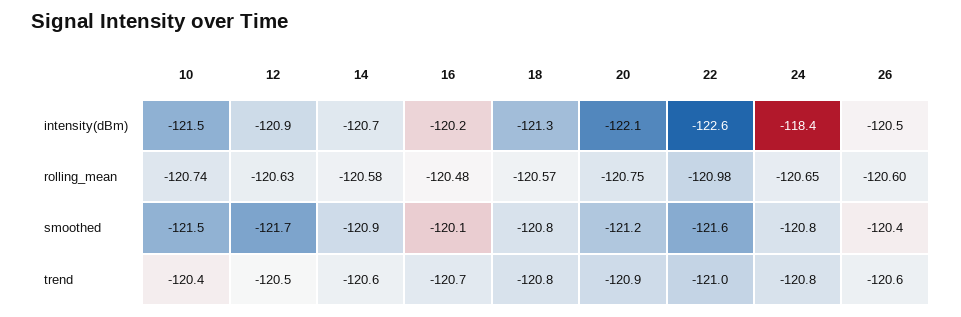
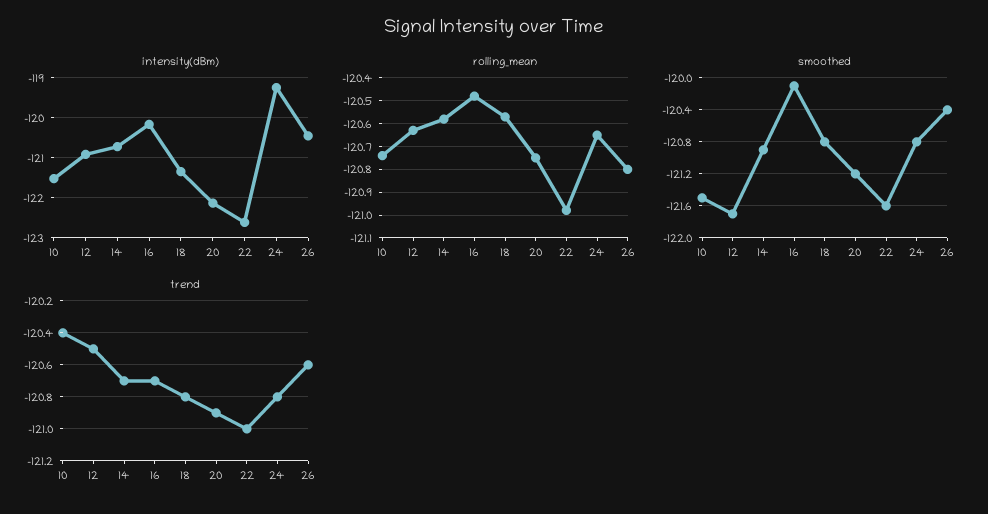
  {
    "intensity(dBm)": {
      "10": -121.5,
      "12": -120.9,
      "14": -120.7,
      "16": -120.2,
      "18": -121.3,
      "20": -122.1,
      "22": -122.6,
-     "24": -118.4,
+     "24": -119.2,
      "26": -120.5
    },
    "rolling_mean": {
      "10": -120.74,
      "12": -120.63,
      "14": -120.58,
      "16": -120.48,
      "18": -120.57,
      "20": -120.75,
      "22": -120.98,
      "24": -120.65,
-     "26": -120.6
+     "26": -120.8
    },
    "smoothed": {
      "10": -121.5,
      "12": -121.7,
      "14": -120.9,
      "16": -120.1,
      "18": -120.8,
      "20": -121.2,
      "22": -121.6,
      "24": -120.8,
      "26": -120.4
    },
    "trend": {
      "10": -120.4,
      "12": -120.5,
-     "14": -120.6,
+     "14": -120.7,
      "16": -120.7,
      "18": -120.8,
      "20": -120.9,
      "22": -121,
      "24": -120.8,
      "26": -120.6
    }
  }

